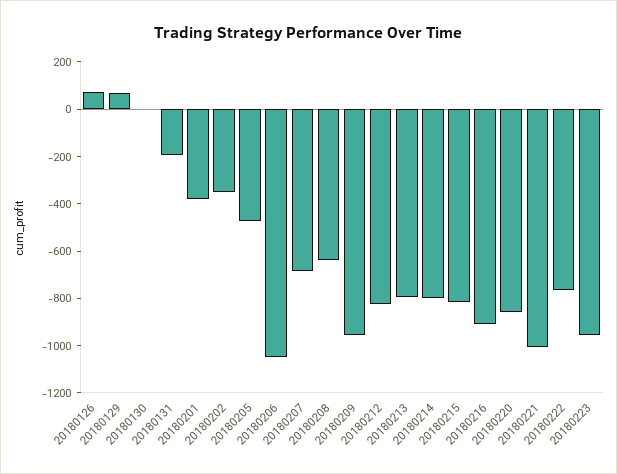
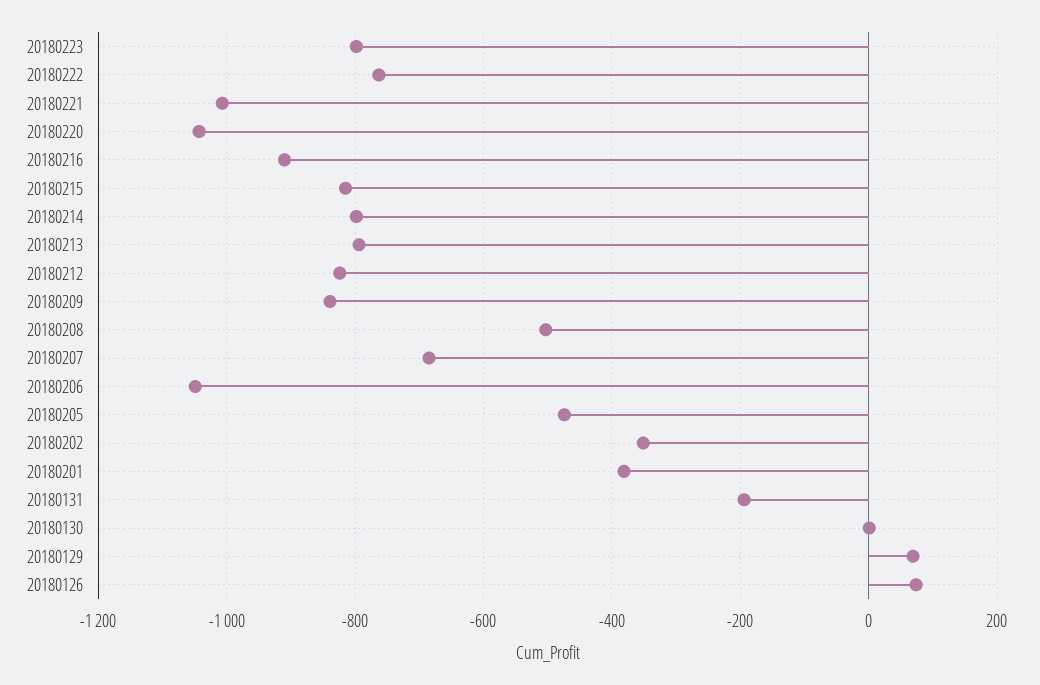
  {
    "20180126": 80,
    "20180129": 60,
    "20180130": 0,
    "20180131": -200,
    "20180201": -380,
    "20180202": -360,
    "20180205": -480,
    "20180206": -1040,
    "20180207": -680,
-   "20180208": -650,
+   "20180208": -500,
-   "20180209": -950,
+   "20180209": -840,
    "20180212": -820,
    "20180213": -800,
    "20180214": -800,
    "20180215": -820,
    "20180216": -920,
-   "20180220": -850,
+   "20180220": -1040,
    "20180221": -1000,
    "20180222": -760,
-   "20180223": -950
+   "20180223": -800
  }

